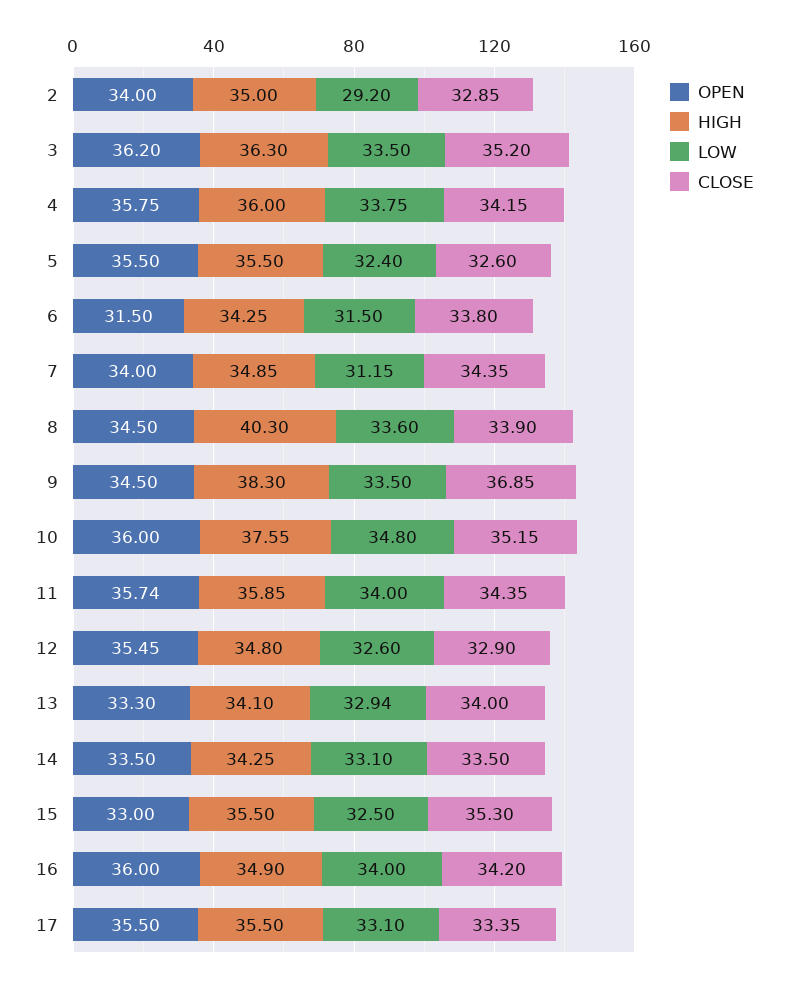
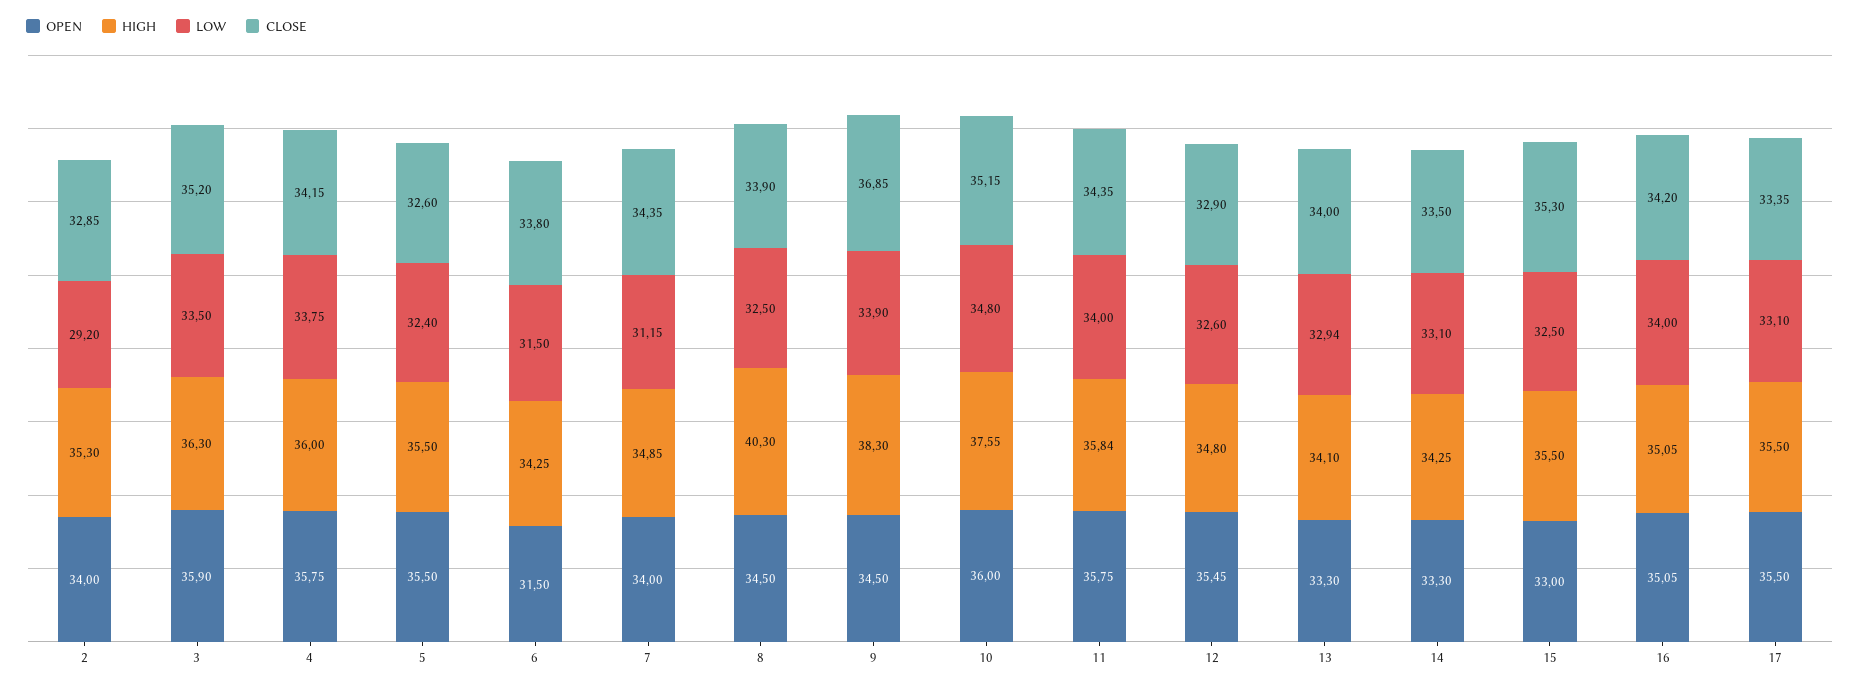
  {
    "OPEN": {
      "2": 34,
-     "3": 36.2,
+     "3": 35.9,
      "4": 35.75,
      "5": 35.5,
      "6": 31.5,
      "7": 34,
      "8": 34.5,
      "9": 34.5,
      "10": 36,
-     "11": 35.74,
+     "11": 35.75,
      "12": 35.45,
      "13": 33.3,
-     "14": 33.5,
+     "14": 33.3,
      "15": 33,
-     "16": 36,
+     "16": 35.05,
      "17": 35.5
    },
    "HIGH": {
-     "2": 35,
+     "2": 35.3,
      "3": 36.3,
      "4": 36,
      "5": 35.5,
      "6": 34.25,
      "7": 34.85,
      "8": 40.3,
      "9": 38.3,
      "10": 37.55,
-     "11": 35.85,
+     "11": 35.84,
      "12": 34.8,
      "13": 34.1,
      "14": 34.25,
      "15": 35.5,
-     "16": 34.9,
+     "16": 35.05,
      "17": 35.5
    },
    "LOW": {
      "2": 29.2,
      "3": 33.5,
      "4": 33.75,
      "5": 32.4,
      "6": 31.5,
      "7": 31.15,
-     "8": 33.6,
+     "8": 32.5,
-     "9": 33.5,
+     "9": 33.9,
      "10": 34.8,
      "11": 34,
      "12": 32.6,
      "13": 32.94,
      "14": 33.1,
      "15": 32.5,
      "16": 34,
      "17": 33.1
    },
    "CLOSE": {
      "2": 32.85,
      "3": 35.2,
      "4": 34.15,
      "5": 32.6,
      "6": 33.8,
      "7": 34.35,
      "8": 33.9,
      "9": 36.85,
      "10": 35.15,
      "11": 34.35,
      "12": 32.9,
      "13": 34,
      "14": 33.5,
      "15": 35.3,
      "16": 34.2,
      "17": 33.35
    }
  }

